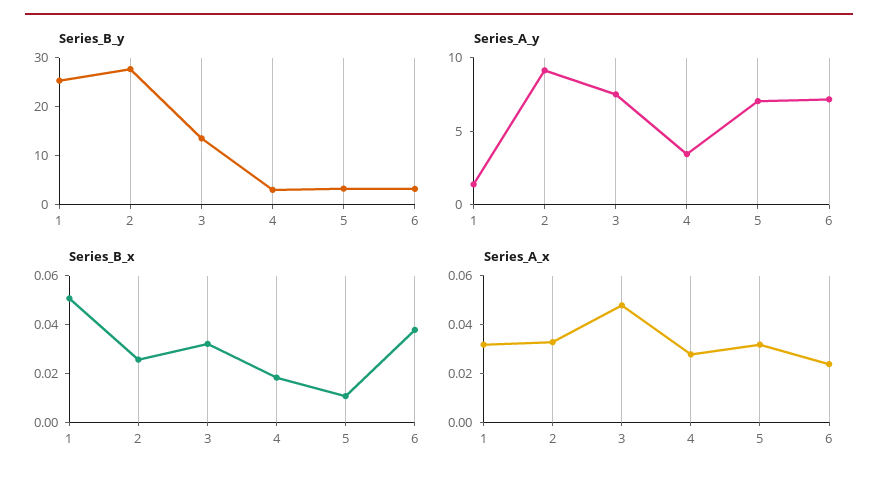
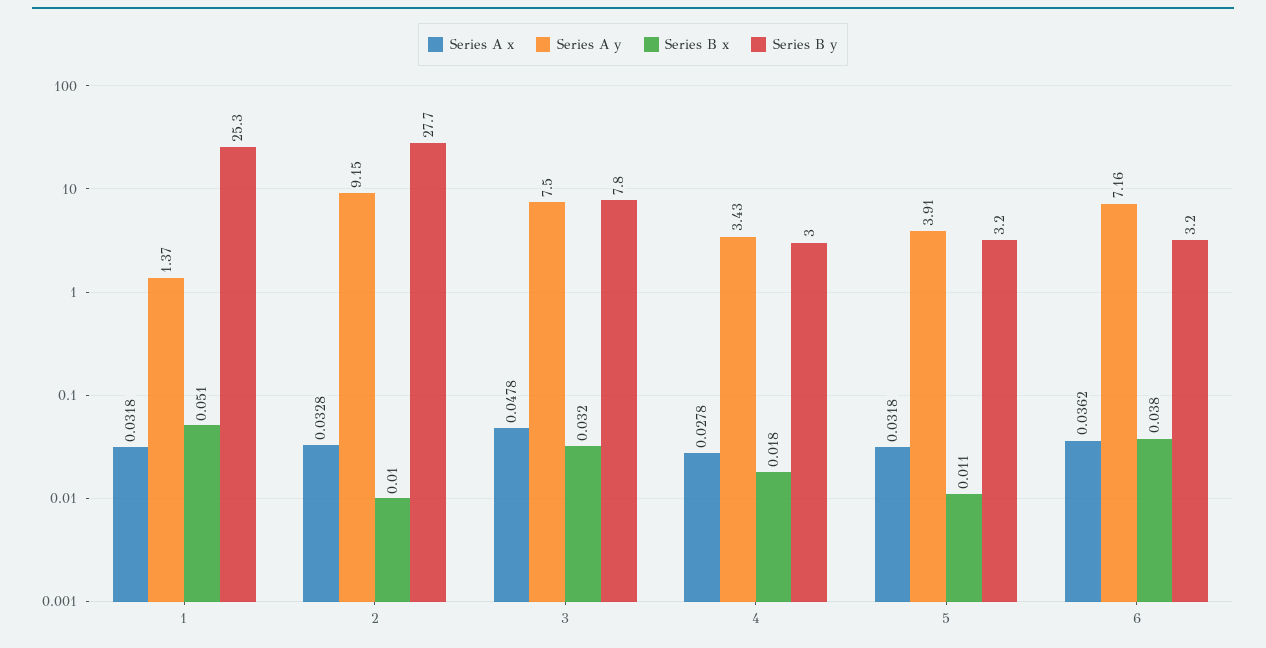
  {
    "Series_B_y": {
      "1": 25.3,
      "2": 27.7,
-     "3": 14,
+     "3": 7.8,
      "4": 3,
      "5": 3.2,
      "6": 3.2
    },
    "Series_A_y": {
      "1": 1.37,
      "2": 9.15,
      "3": 7.5,
      "4": 3.43,
-     "5": 7,
+     "5": 3.91,
      "6": 7.16
    },
    "Series_B_x": {
      "1": 0.051,
-     "2": 0.025,
+     "2": 0.01,
      "3": 0.032,
      "4": 0.018,
      "5": 0.011,
      "6": 0.038
    },
    "Series_A_x": {
      "1": 0.0318,
      "2": 0.0328,
      "3": 0.0478,
      "4": 0.0278,
      "5": 0.0318,
-     "6": 0.025
+     "6": 0.0362
    }
  }

